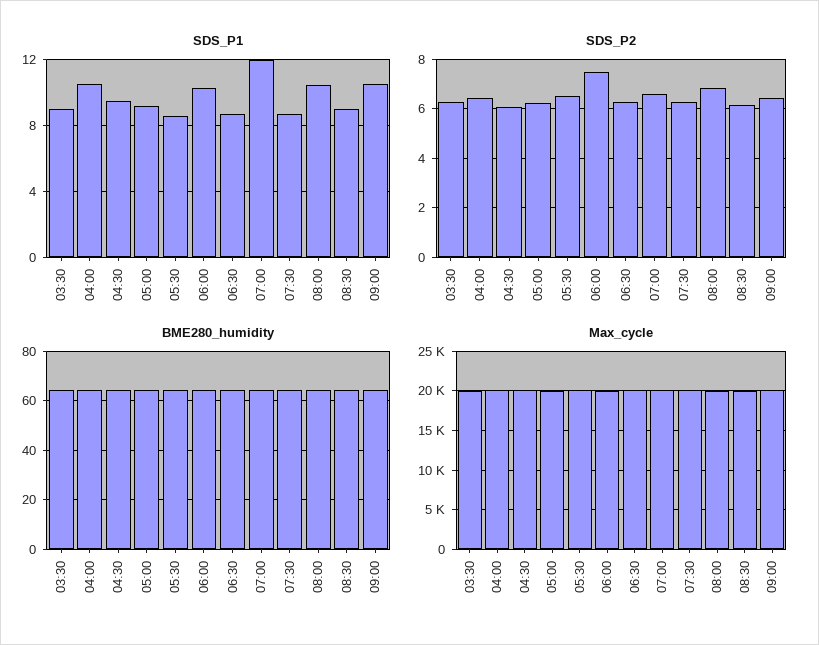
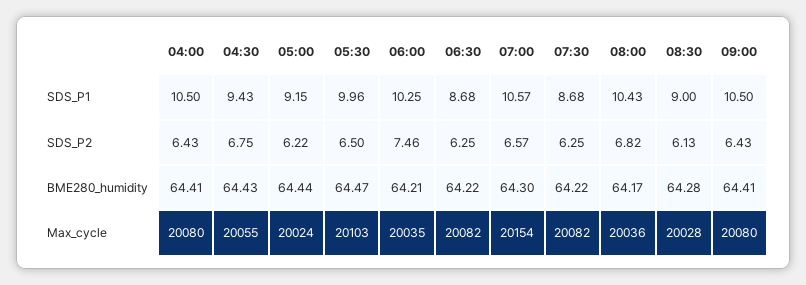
  {
    "SDS_P1": {
-     "03:30": 9,
      "04:00": 10.5,
      "04:30": 9.43,
      "05:00": 9.15,
-     "05:30": 8.5,
+     "05:30": 9.96,
      "06:00": 10.25,
      "06:30": 8.68,
-     "07:00": 12,
+     "07:00": 10.57,
      "07:30": 8.68,
      "08:00": 10.43,
      "08:30": 9,
      "09:00": 10.5
    },
    "SDS_P2": {
-     "03:30": 6.25,
      "04:00": 6.43,
-     "04:30": 6,
+     "04:30": 6.75,
      "05:00": 6.22,
      "05:30": 6.5,
      "06:00": 7.46,
      "06:30": 6.25,
      "07:00": 6.57,
      "07:30": 6.25,
      "08:00": 6.82,
      "08:30": 6.13,
      "09:00": 6.43
    },
    "BME280_humidity": {
-     "03:30": 65,
      "04:00": 64.41,
      "04:30": 64.43,
      "05:00": 64.44,
      "05:30": 64.47,
      "06:00": 64.21,
      "06:30": 64.22,
      "07:00": 64.3,
      "07:30": 64.22,
      "08:00": 64.17,
      "08:30": 64.28,
      "09:00": 64.41
    },
    "Max_cycle": {
-     "03:30": 20000,
      "04:00": 20080,
      "04:30": 20055,
      "05:00": 20024,
      "05:30": 20103,
      "06:00": 20035,
      "06:30": 20082,
      "07:00": 20154,
      "07:30": 20082,
      "08:00": 20036,
      "08:30": 20028,
      "09:00": 20080
    }
  }

